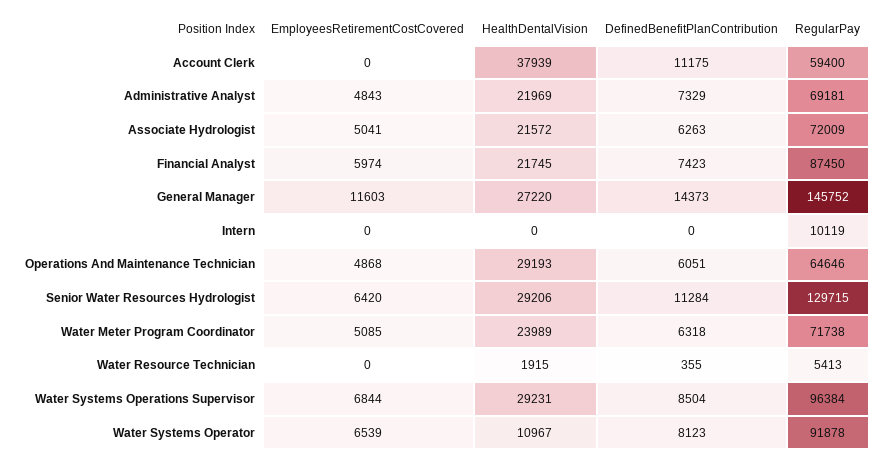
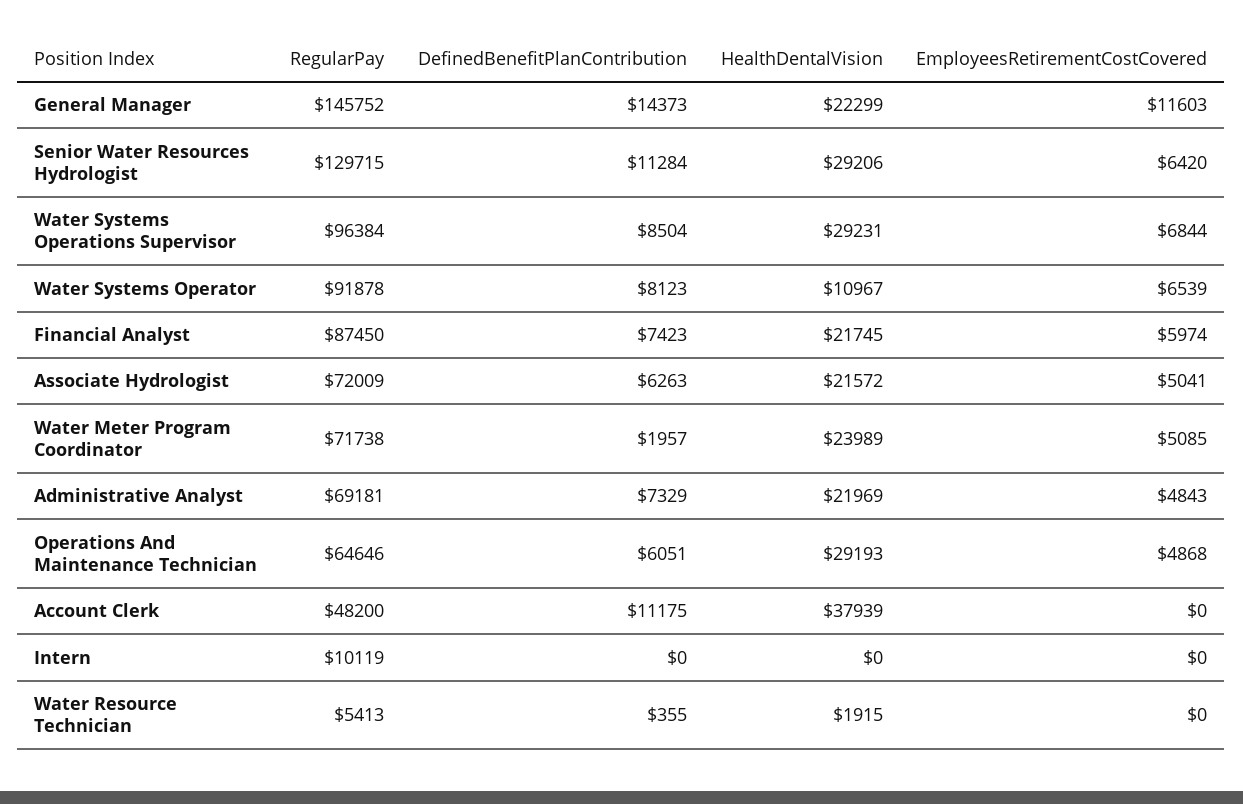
  {
    "EmployeesRetirementCostCovered": {
      "Account Clerk": 0,
      "Administrative Analyst": 4843,
      "Associate Hydrologist": 5041,
      "Financial Analyst": 5974,
      "General Manager": 11603,
      "Intern": 0,
      "Operations And Maintenance Technician": 4868,
      "Senior Water Resources Hydrologist": 6420,
      "Water Meter Program Coordinator": 5085,
      "Water Resource Technician": 0,
      "Water Systems Operations Supervisor": 6844,
      "Water Systems Operator": 6539
    },
    "HealthDentalVision": {
      "Account Clerk": 37939,
      "Administrative Analyst": 21969,
      "Associate Hydrologist": 21572,
      "Financial Analyst": 21745,
-     "General Manager": 27220,
+     "General Manager": 22299,
      "Intern": 0,
      "Operations And Maintenance Technician": 29193,
      "Senior Water Resources Hydrologist": 29206,
      "Water Meter Program Coordinator": 23989,
      "Water Resource Technician": 1915,
      "Water Systems Operations Supervisor": 29231,
      "Water Systems Operator": 10967
    },
    "DefinedBenefitPlanContribution": {
      "Account Clerk": 11175,
      "Administrative Analyst": 7329,
      "Associate Hydrologist": 6263,
      "Financial Analyst": 7423,
      "General Manager": 14373,
      "Intern": 0,
      "Operations And Maintenance Technician": 6051,
      "Senior Water Resources Hydrologist": 11284,
-     "Water Meter Program Coordinator": 6318,
+     "Water Meter Program Coordinator": 1957,
      "Water Resource Technician": 355,
      "Water Systems Operations Supervisor": 8504,
      "Water Systems Operator": 8123
    },
    "RegularPay": {
-     "Account Clerk": 59400,
+     "Account Clerk": 48200,
      "Administrative Analyst": 69181,
      "Associate Hydrologist": 72009,
      "Financial Analyst": 87450,
      "General Manager": 145752,
      "Intern": 10119,
      "Operations And Maintenance Technician": 64646,
      "Senior Water Resources Hydrologist": 129715,
      "Water Meter Program Coordinator": 71738,
      "Water Resource Technician": 5413,
      "Water Systems Operations Supervisor": 96384,
      "Water Systems Operator": 91878
    }
  }

